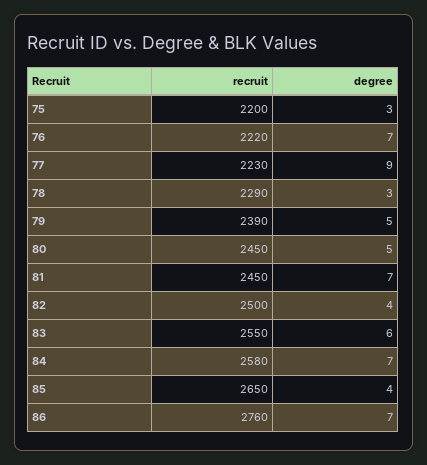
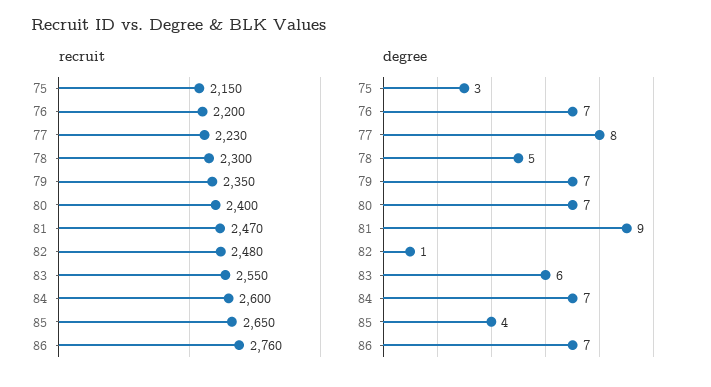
  {
    "recruit": {
-     "75": 2200,
+     "75": 2150,
-     "76": 2220,
+     "76": 2200,
      "77": 2230,
-     "78": 2290,
+     "78": 2300,
-     "79": 2390,
+     "79": 2350,
-     "80": 2450,
+     "80": 2400,
-     "81": 2450,
+     "81": 2470,
-     "82": 2500,
+     "82": 2480,
      "83": 2550,
-     "84": 2580,
+     "84": 2600,
      "85": 2650,
      "86": 2760
    },
    "degree": {
      "75": 3,
      "76": 7,
-     "77": 9,
+     "77": 8,
-     "78": 3,
+     "78": 5,
-     "79": 5,
+     "79": 7,
-     "80": 5,
+     "80": 7,
-     "81": 7,
+     "81": 9,
-     "82": 4,
+     "82": 1,
      "83": 6,
      "84": 7,
      "85": 4,
      "86": 7
    }
  }

